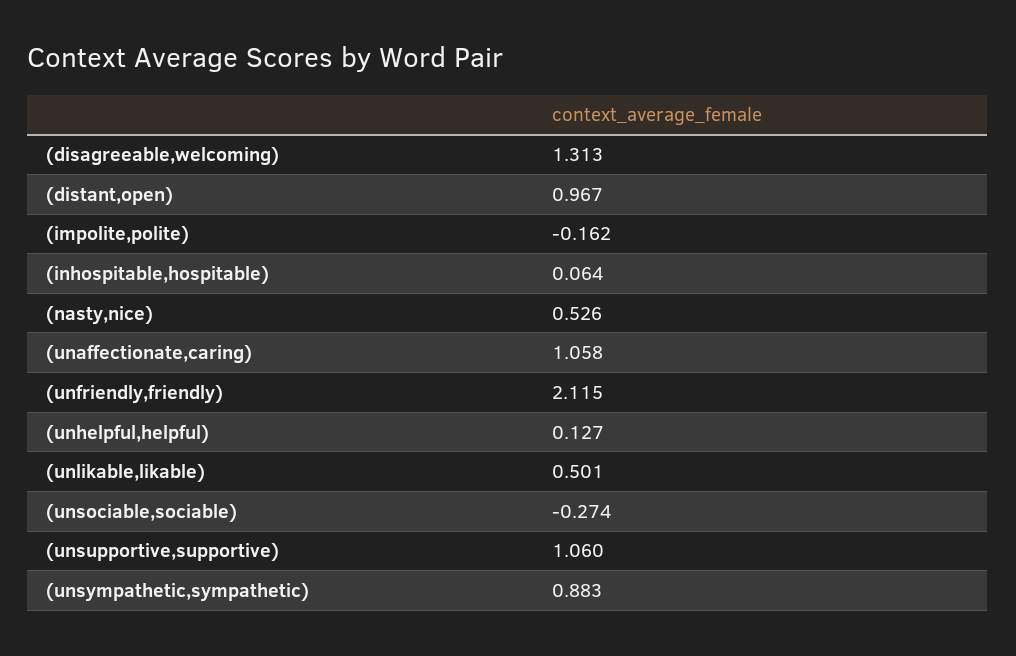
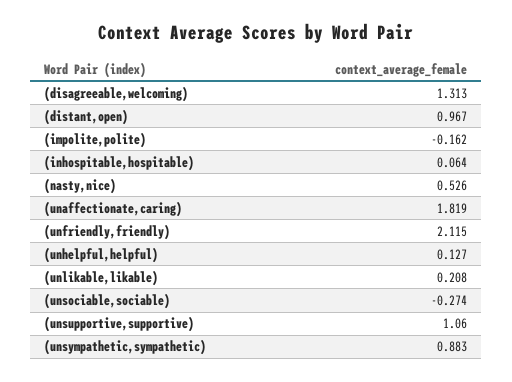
  {
    "(disagreeable,welcoming)": 1.313,
    "(distant,open)": 0.967,
    "(impolite,polite)": -0.162,
    "(inhospitable,hospitable)": 0.064,
    "(nasty,nice)": 0.526,
-   "(unaffectionate,caring)": 1.058,
+   "(unaffectionate,caring)": 1.819,
    "(unfriendly,friendly)": 2.115,
    "(unhelpful,helpful)": 0.127,
-   "(unlikable,likable)": 0.501,
+   "(unlikable,likable)": 0.208,
    "(unsociable,sociable)": -0.274,
    "(unsupportive,supportive)": 1.06,
    "(unsympathetic,sympathetic)": 0.883
  }

